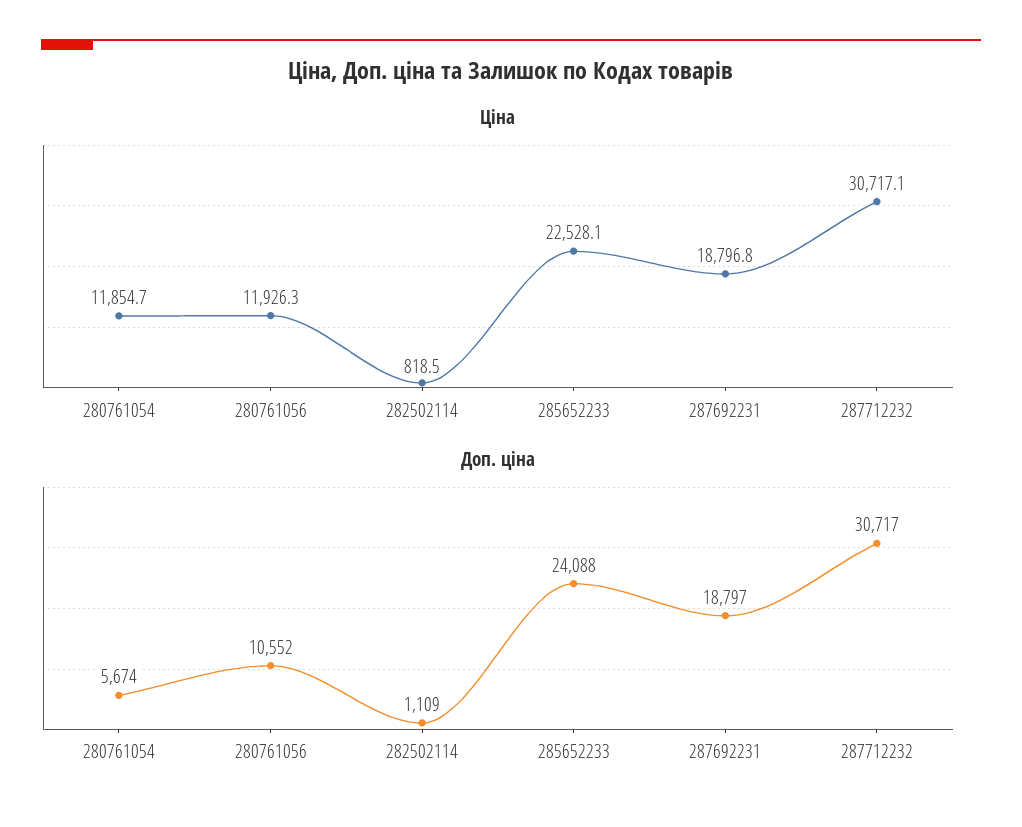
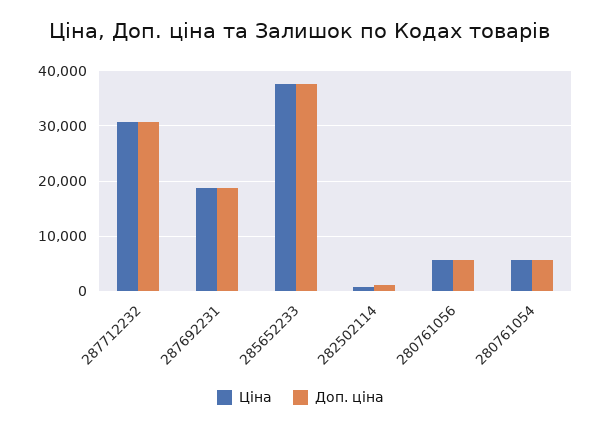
  {
    "Ціна": {
-     "280761054": 11854.7,
+     "280761054": 6000,
-     "280761056": 11926.3,
+     "280761056": 6000,
      "282502114": 818.5,
-     "285652233": 22528.1,
+     "285652233": 38000,
      "287692231": 18796.8,
      "287712232": 30717.1
    },
    "Доп. ціна": {
      "280761054": 5674,
-     "280761056": 10552,
+     "280761056": 6000,
      "282502114": 1109,
-     "285652233": 24088,
+     "285652233": 38000,
      "287692231": 18797,
      "287712232": 30717
    }
  }

